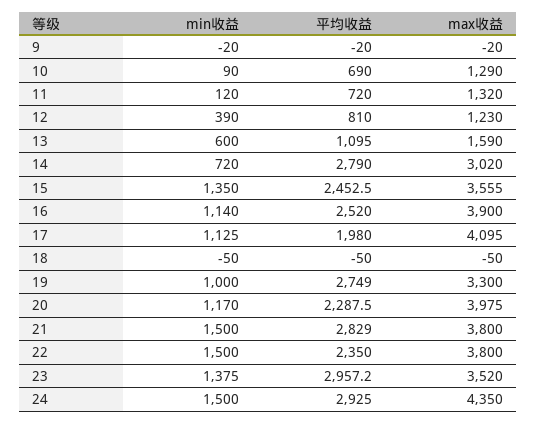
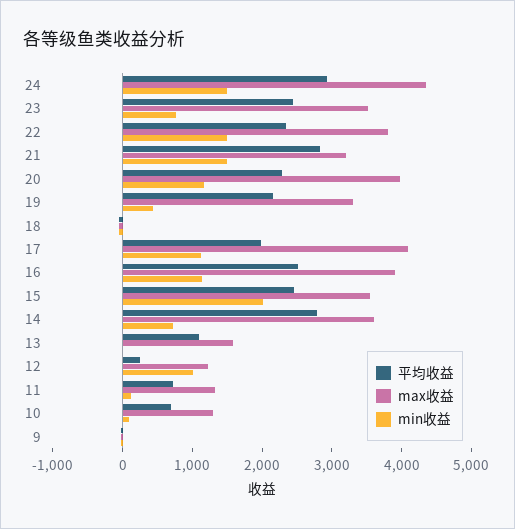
  {
    "min收益": {
      "9": -20,
      "10": 90,
      "11": 120,
-     "12": 390,
+     "12": 1000,
-     "13": 600,
+     "13": 0,
      "14": 720,
-     "15": 1350,
+     "15": 2000,
      "16": 1140,
      "17": 1125,
      "18": -50,
-     "19": 1000,
+     "19": 400,
      "20": 1170,
      "21": 1500,
      "22": 1500,
-     "23": 1375,
+     "23": 800,
      "24": 1500
    },
    "平均收益": {
      "9": -20,
      "10": 690,
      "11": 720,
-     "12": 810,
+     "12": 200,
      "13": 1095,
      "14": 2790,
      "15": 2452.5,
      "16": 2520,
      "17": 1980,
      "18": -50,
-     "19": 2749,
+     "19": 2200,
      "20": 2287.5,
      "21": 2829,
      "22": 2350,
-     "23": 2957.2,
+     "23": 2400,
      "24": 2925
    },
    "max收益": {
      "9": -20,
      "10": 1290,
      "11": 1320,
      "12": 1230,
      "13": 1590,
-     "14": 3020,
+     "14": 3600,
      "15": 3555,
      "16": 3900,
      "17": 4095,
      "18": -50,
      "19": 3300,
      "20": 3975,
-     "21": 3800,
+     "21": 3200,
      "22": 3800,
      "23": 3520,
      "24": 4350
    }
  }

